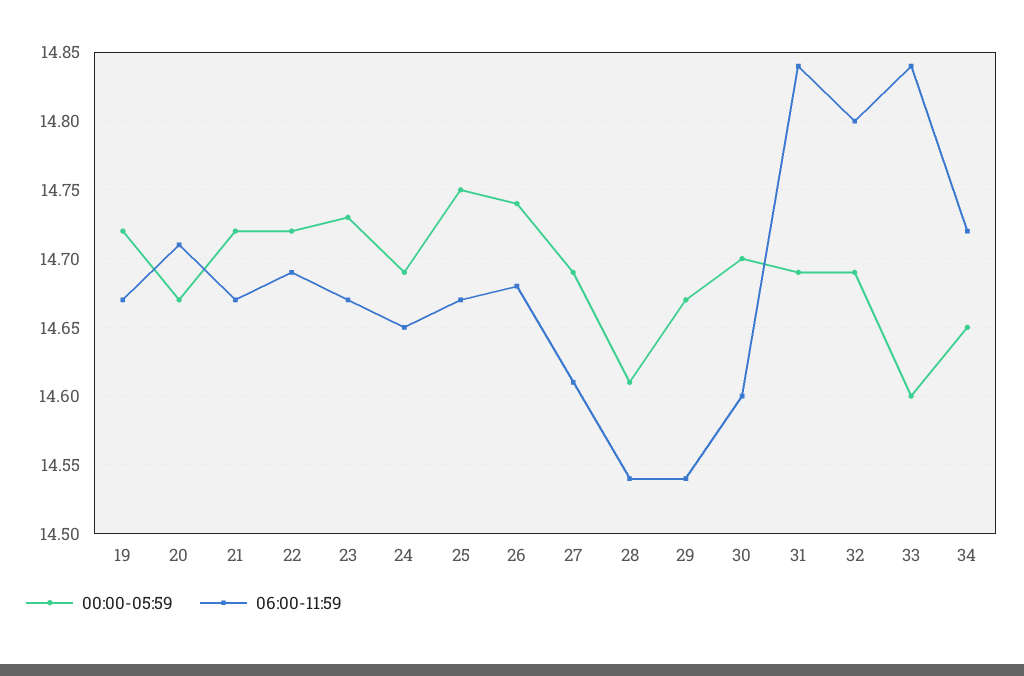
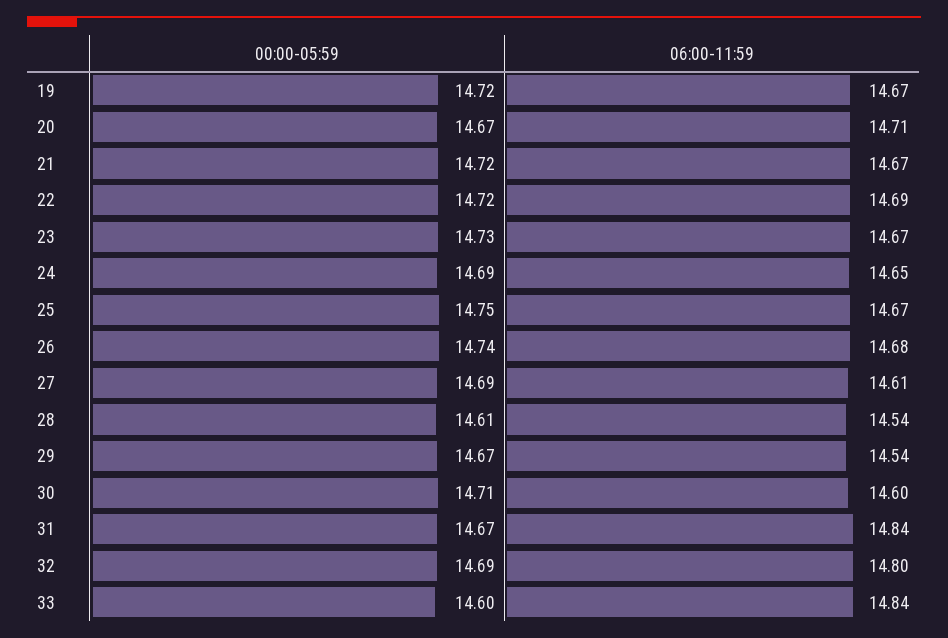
  {
    "00:00-05:59": {
      "19": 14.72,
      "20": 14.67,
      "21": 14.72,
      "22": 14.72,
      "23": 14.73,
      "24": 14.69,
      "25": 14.75,
      "26": 14.74,
      "27": 14.69,
      "28": 14.61,
      "29": 14.67,
-     "30": 14.7,
+     "30": 14.71,
-     "31": 14.69,
+     "31": 14.67,
      "32": 14.69,
-     "33": 14.6,
+     "33": 14.6
-     "34": 14.65
    },
    "06:00-11:59": {
      "19": 14.67,
      "20": 14.71,
      "21": 14.67,
      "22": 14.69,
      "23": 14.67,
      "24": 14.65,
      "25": 14.67,
      "26": 14.68,
      "27": 14.61,
      "28": 14.54,
      "29": 14.54,
      "30": 14.6,
      "31": 14.84,
      "32": 14.8,
-     "33": 14.84,
+     "33": 14.84
-     "34": 14.72
    }
  }

